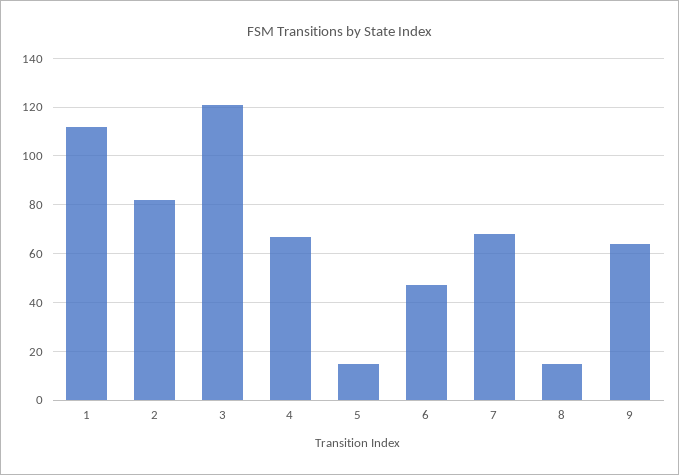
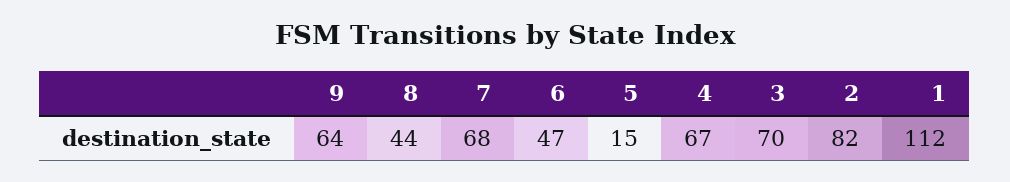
  {
    "1": 112,
    "2": 82,
-   "3": 120,
+   "3": 70,
    "4": 67,
    "5": 15,
    "6": 47,
    "7": 68,
-   "8": 15,
+   "8": 44,
    "9": 64
  }

